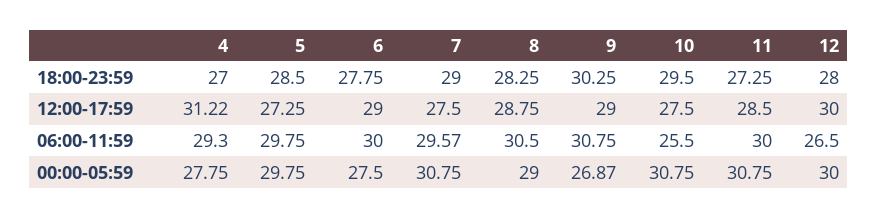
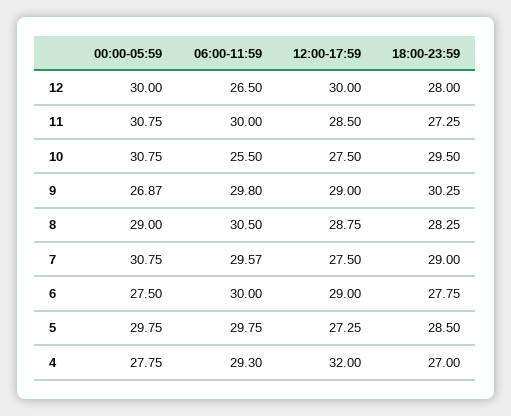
  {
    "4": {
      "18:00-23:59": 27,
-     "12:00-17:59": 31.22,
+     "12:00-17:59": 32,
      "06:00-11:59": 29.3,
      "00:00-05:59": 27.75
    },
    "5": {
      "18:00-23:59": 28.5,
      "12:00-17:59": 27.25,
      "06:00-11:59": 29.75,
      "00:00-05:59": 29.75
    },
    "6": {
      "18:00-23:59": 27.75,
      "12:00-17:59": 29,
      "06:00-11:59": 30,
      "00:00-05:59": 27.5
    },
    "7": {
      "18:00-23:59": 29,
      "12:00-17:59": 27.5,
      "06:00-11:59": 29.57,
      "00:00-05:59": 30.75
    },
    "8": {
      "18:00-23:59": 28.25,
      "12:00-17:59": 28.75,
      "06:00-11:59": 30.5,
      "00:00-05:59": 29
    },
    "9": {
      "18:00-23:59": 30.25,
      "12:00-17:59": 29,
-     "06:00-11:59": 30.75,
+     "06:00-11:59": 29.8,
      "00:00-05:59": 26.87
    },
    "10": {
      "18:00-23:59": 29.5,
      "12:00-17:59": 27.5,
      "06:00-11:59": 25.5,
      "00:00-05:59": 30.75
    },
    "11": {
      "18:00-23:59": 27.25,
      "12:00-17:59": 28.5,
      "06:00-11:59": 30,
      "00:00-05:59": 30.75
    },
    "12": {
      "18:00-23:59": 28,
      "12:00-17:59": 30,
      "06:00-11:59": 26.5,
      "00:00-05:59": 30
    }
  }

